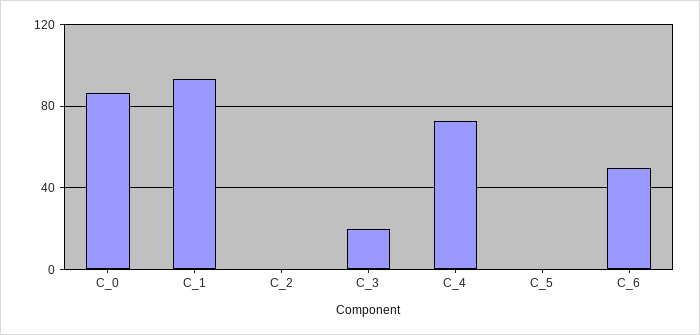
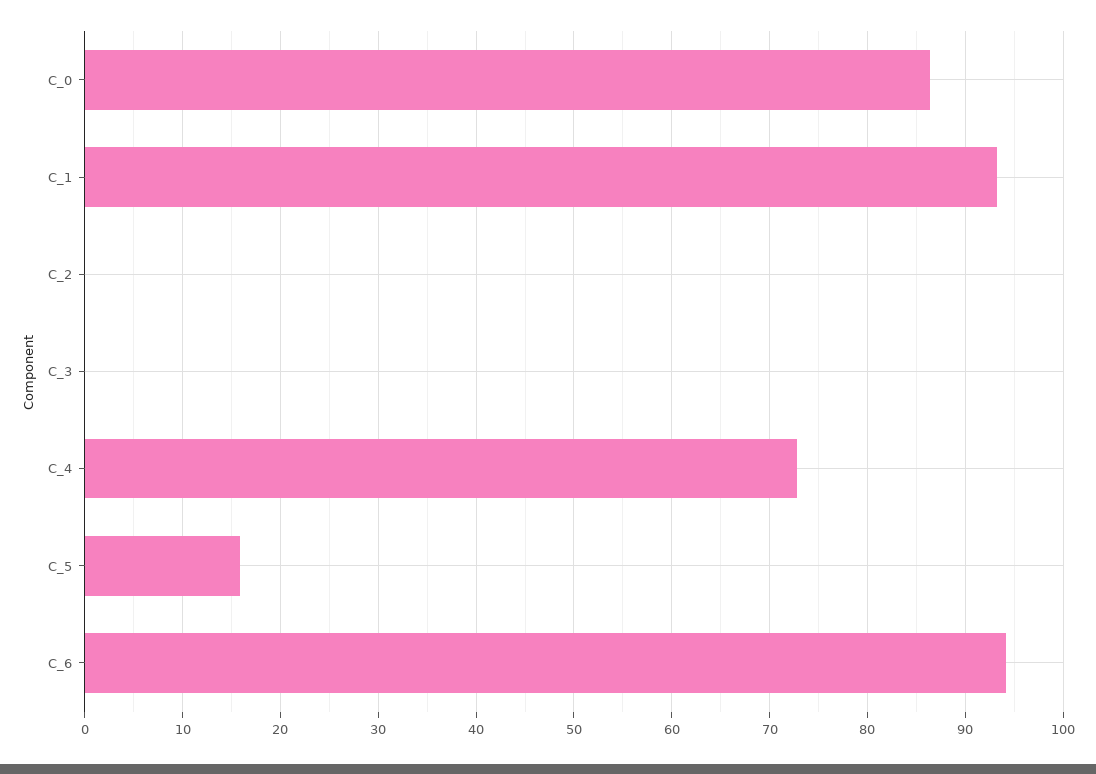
  {
    "C_0": 86,
    "C_1": 93,
    "C_2": 0,
-   "C_3": 20,
+   "C_3": 0,
    "C_4": 73,
-   "C_5": 0,
+   "C_5": 16,
-   "C_6": 50
+   "C_6": 94
  }

